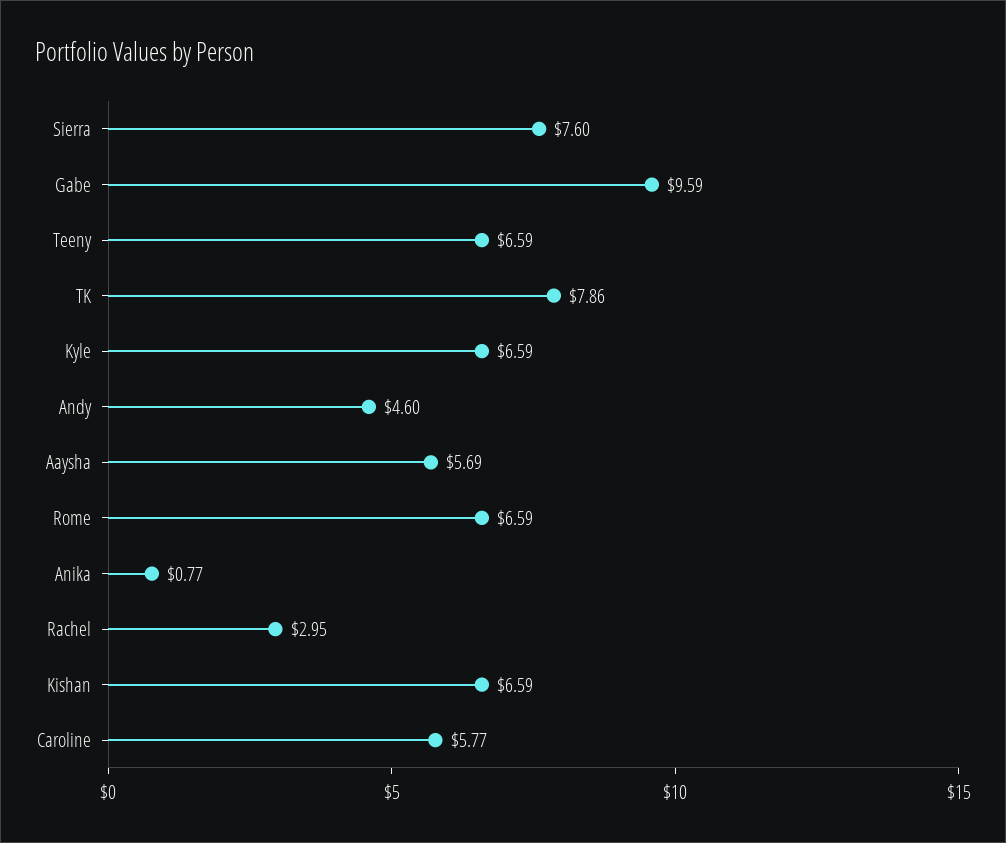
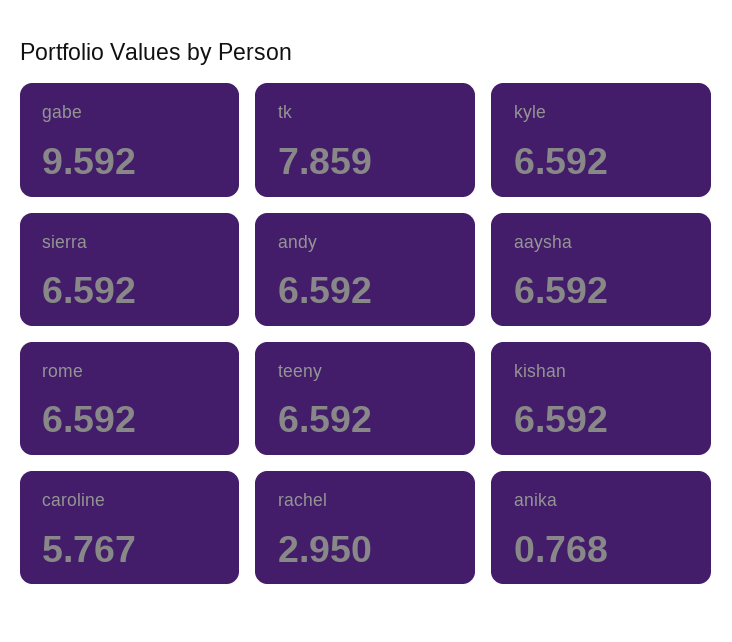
  {
-   "Sierra": 7.6,
+   "Sierra": 6.592,
    "Gabe": 9.592,
    "Teeny": 6.592,
    "TK": 7.859,
    "Kyle": 6.592,
-   "Andy": 4.6,
+   "Andy": 6.592,
-   "Aaysha": 5.69,
+   "Aaysha": 6.592,
    "Rome": 6.592,
    "Anika": 0.768,
    "Rachel": 2.95,
    "Kishan": 6.592,
    "Caroline": 5.767
  }

